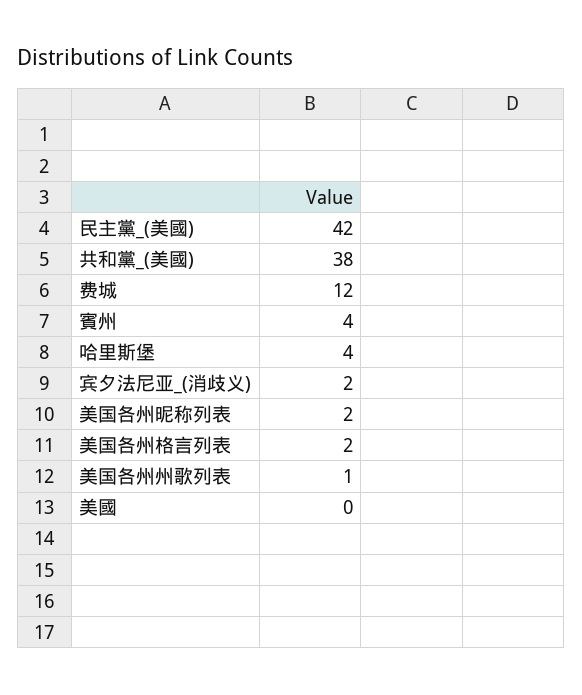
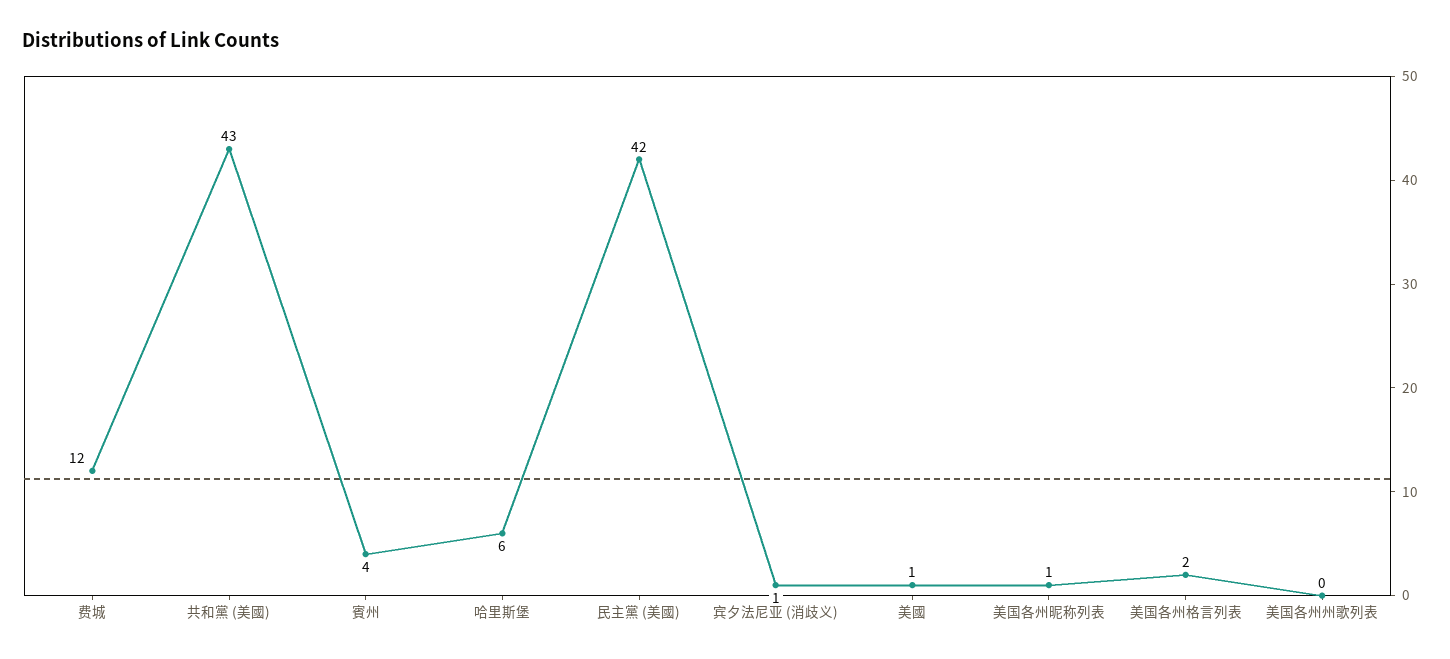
  {
    "民主黨_(美國)": 42,
-   "共和黨_(美國)": 38,
+   "共和黨_(美國)": 43,
    "费城": 12,
    "賓州": 4,
-   "哈里斯堡": 4,
+   "哈里斯堡": 6,
-   "宾夕法尼亚_(消歧义)": 2,
+   "宾夕法尼亚_(消歧义)": 1,
-   "美国各州昵称列表": 2,
+   "美国各州昵称列表": 1,
    "美国各州格言列表": 2,
-   "美国各州州歌列表": 1,
+   "美国各州州歌列表": 0,
-   "美國": 0
+   "美國": 1
  }

